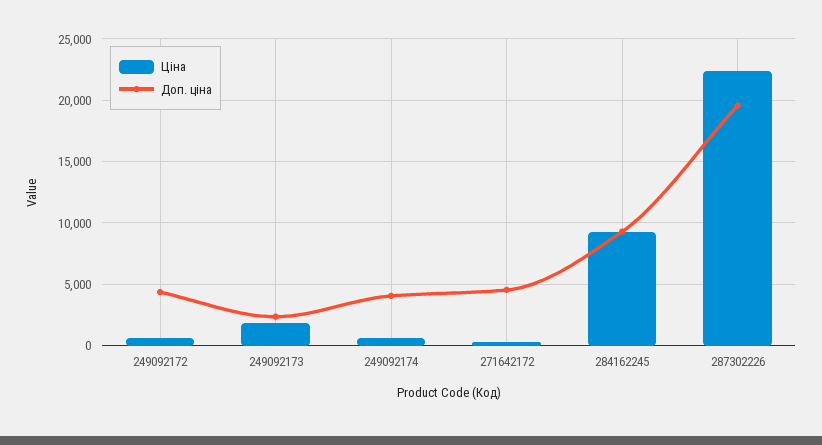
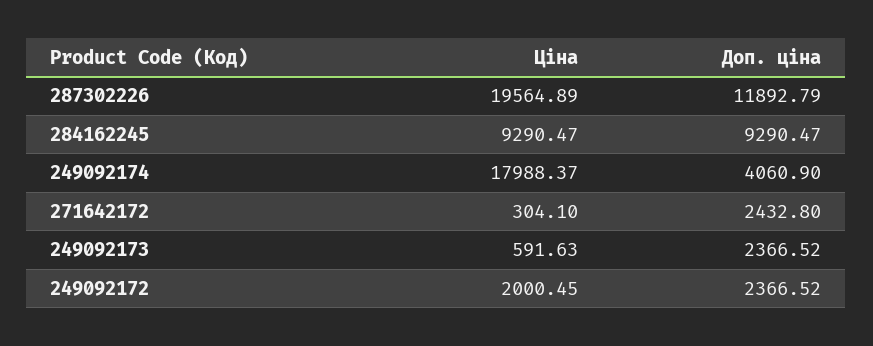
  {
    "Ціна": {
-     "249092172": 500,
+     "249092172": 2000.45,
-     "249092173": 2000,
+     "249092173": 591.63,
-     "249092174": 500,
+     "249092174": 17988.37,
      "271642172": 304.1,
      "284162245": 9290.47,
-     "287302226": 22500
+     "287302226": 19564.89
    },
    "Доп. ціна": {
-     "249092172": 4500,
+     "249092172": 2366.52,
      "249092173": 2366.52,
      "249092174": 4060.9,
-     "271642172": 4500,
+     "271642172": 2432.8,
      "284162245": 9290.47,
-     "287302226": 19500
+     "287302226": 11892.79
    }
  }

